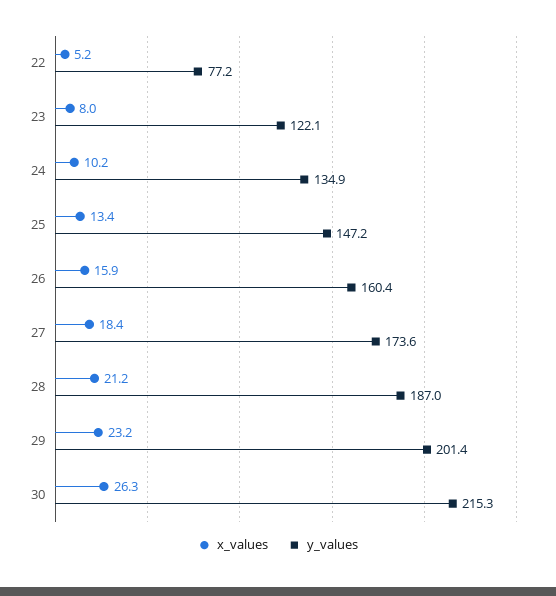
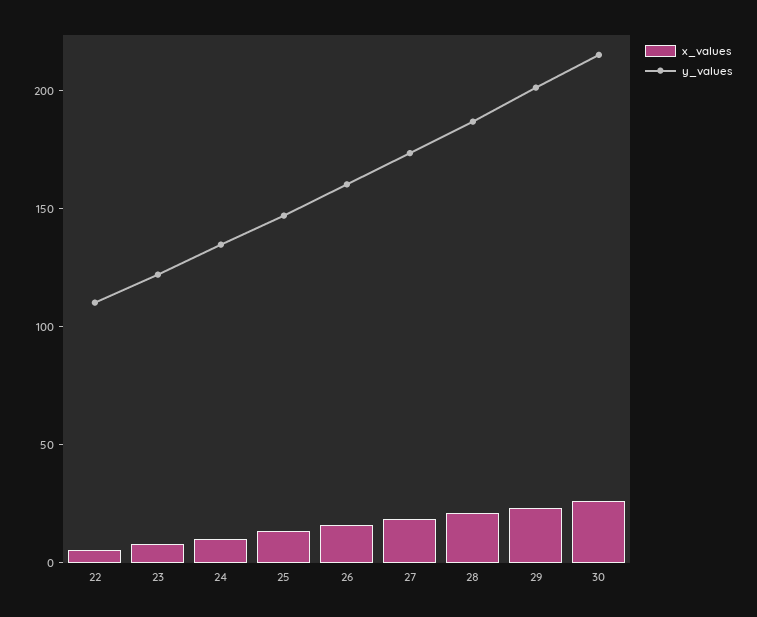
  {
    "x_values": {
      "22": 5.2,
      "23": 8,
      "24": 10.2,
      "25": 13.4,
      "26": 15.9,
      "27": 18.4,
      "28": 21.2,
      "29": 23.2,
      "30": 26.3
    },
    "y_values": {
-     "22": 77.2,
+     "22": 110,
      "23": 122.1,
      "24": 134.9,
      "25": 147.2,
      "26": 160.4,
      "27": 173.6,
      "28": 187,
      "29": 201.4,
      "30": 215.3
    }
  }

